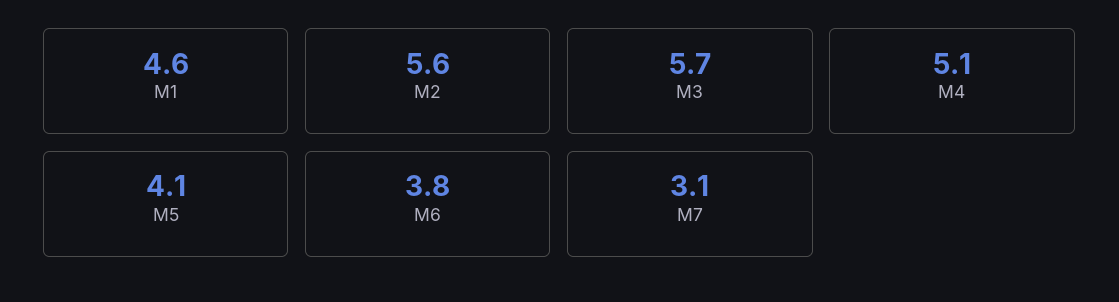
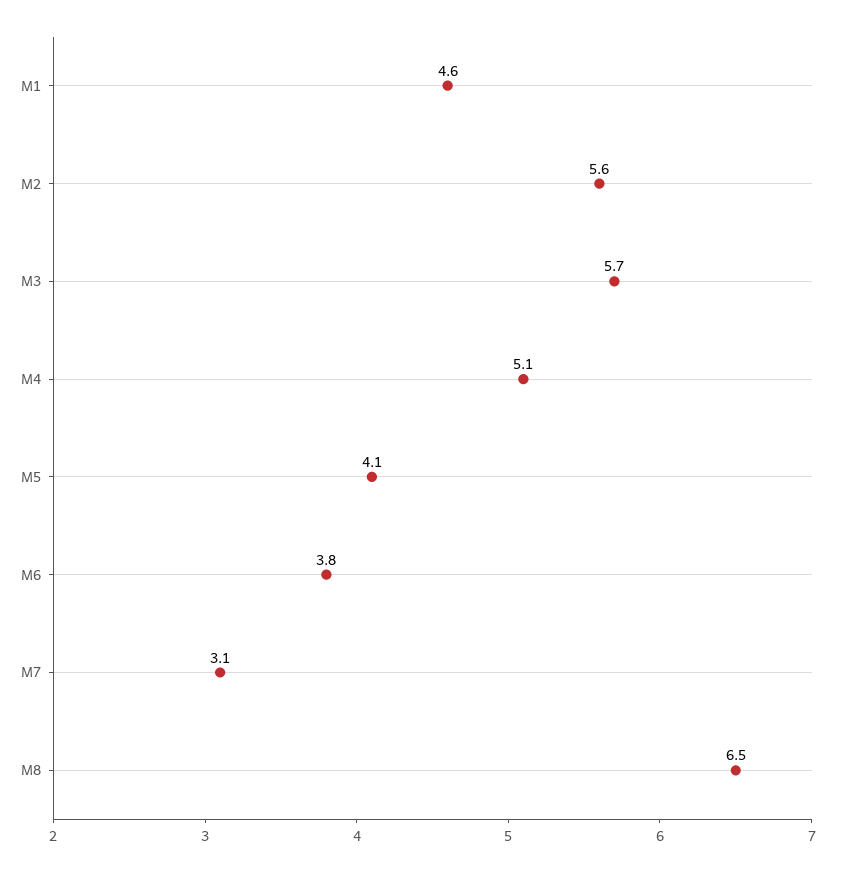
  {
    "M1": 4.6,
    "M2": 5.6,
    "M3": 5.7,
    "M4": 5.1,
    "M5": 4.1,
    "M6": 3.8,
-   "M7": 3.1
+   "M7": 3.1,
+   "M8": 6.5
  }

